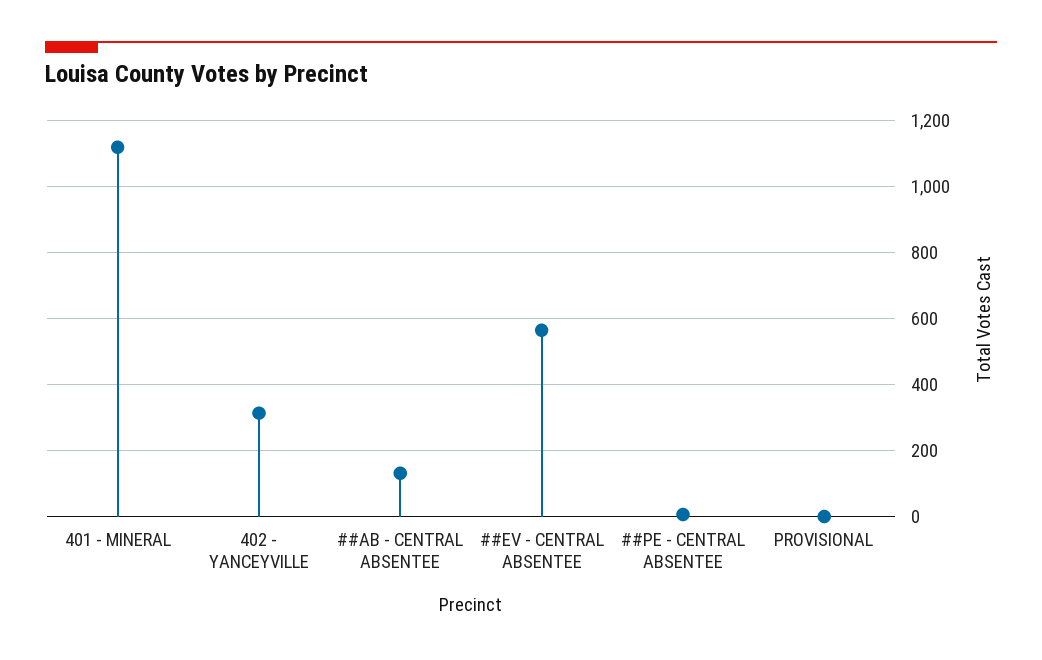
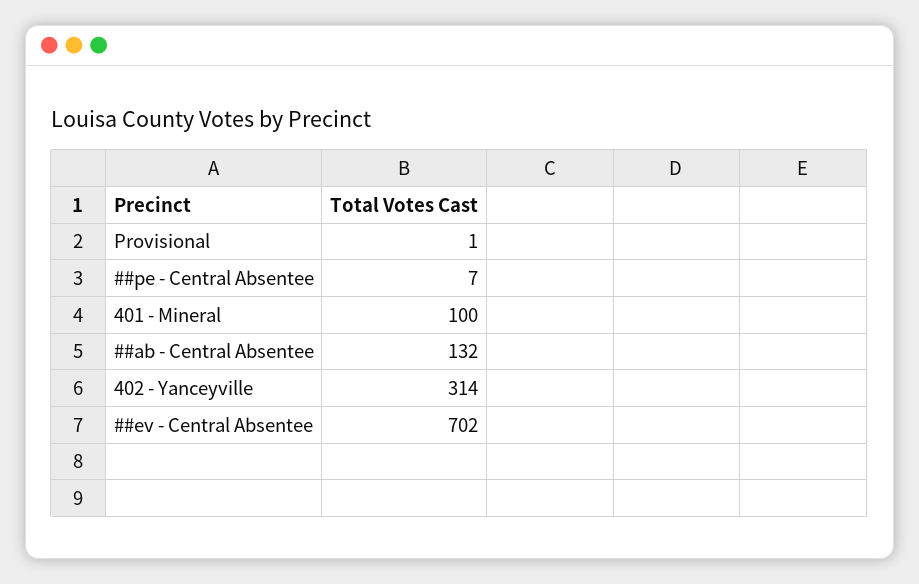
  {
-   "401 - MINERAL": 1120,
+   "401 - MINERAL": 100,
    "402 - YANCEYVILLE": 314,
    "##AB - CENTRAL ABSENTEE": 132,
-   "##EV - CENTRAL ABSENTEE": 560,
+   "##EV - CENTRAL ABSENTEE": 702,
    "##PE - CENTRAL ABSENTEE": 7,
    "PROVISIONAL": 1
  }

